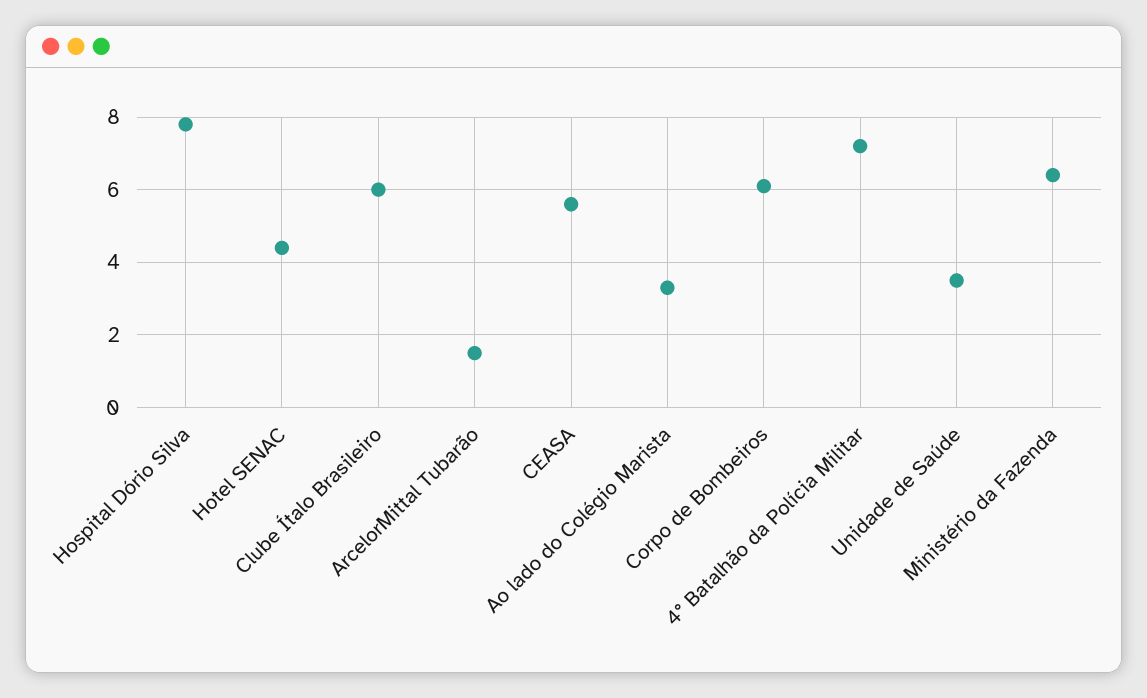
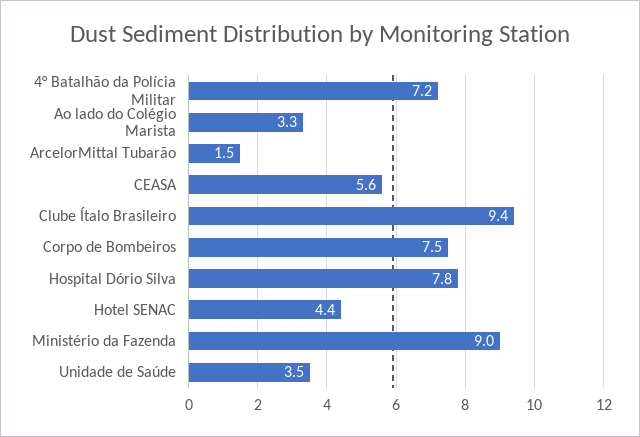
  {
    "Hospital Dório Silva": 7.8,
    "Hotel SENAC": 4.4,
-   "Clube Ítalo Brasileiro": 6,
+   "Clube Ítalo Brasileiro": 9.4,
    "ArcelorMittal Tubarão": 1.5,
    "CEASA": 5.6,
    "Ao lado do Colégio Marista": 3.3,
-   "Corpo de Bombeiros": 6,
+   "Corpo de Bombeiros": 7.5,
    "4° Batalhão da Polícia Militar": 7.2,
    "Unidade de Saúde": 3.5,
-   "Ministério da Fazenda": 6.5
+   "Ministério da Fazenda": 9
  }

